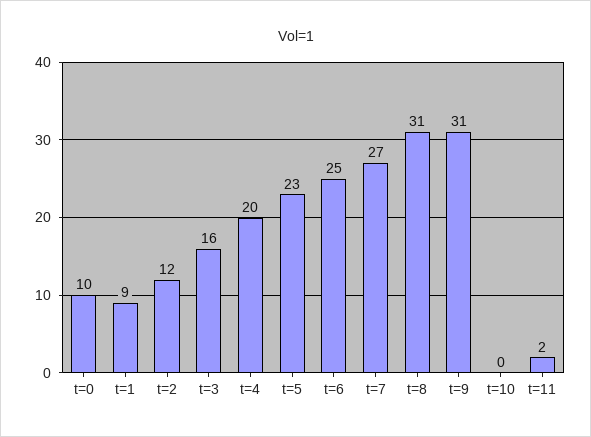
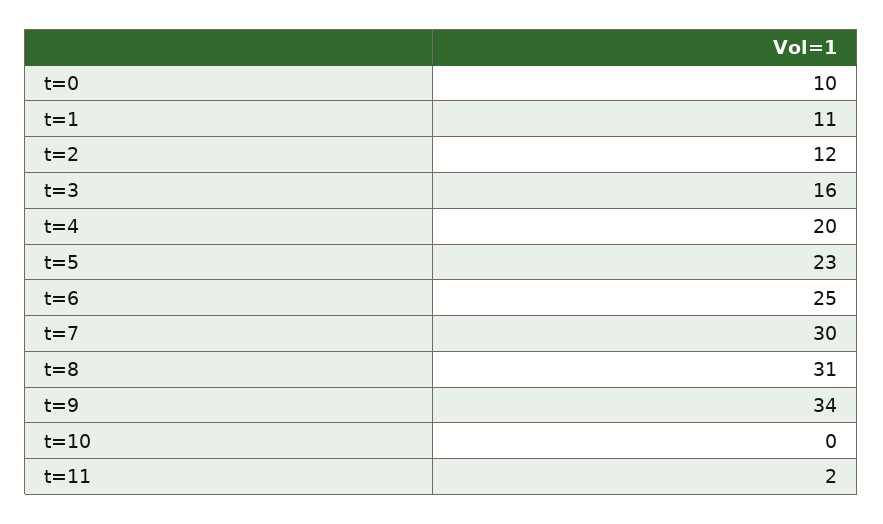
  {
    "t=0": 10,
-   "t=1": 9,
+   "t=1": 11,
    "t=2": 12,
    "t=3": 16,
    "t=4": 20,
    "t=5": 23,
    "t=6": 25,
-   "t=7": 27,
+   "t=7": 30,
    "t=8": 31,
-   "t=9": 31,
+   "t=9": 34,
    "t=10": 0,
    "t=11": 2
  }

